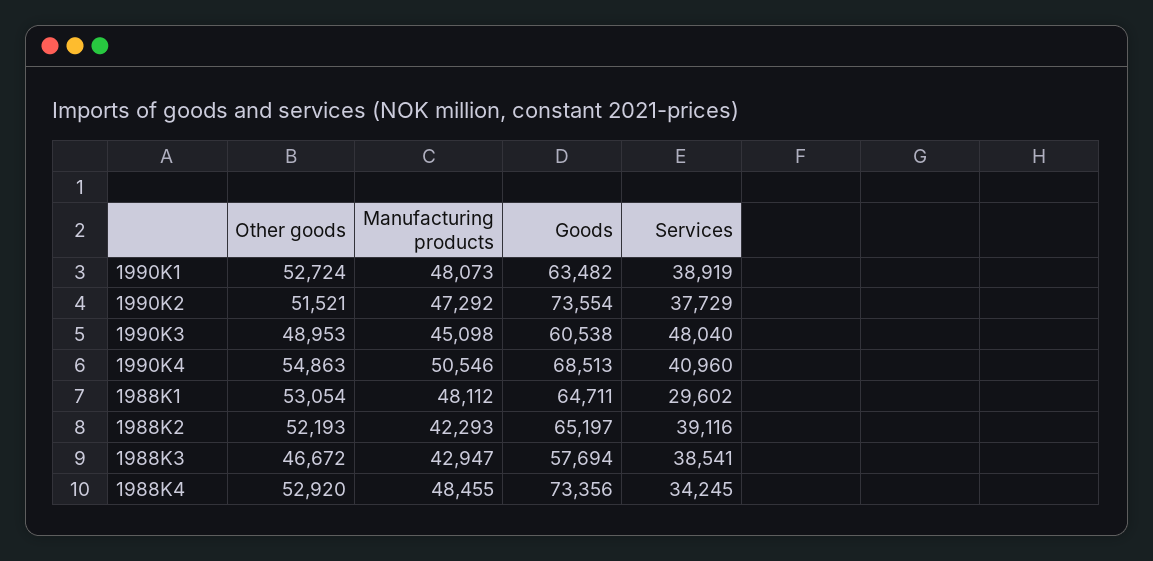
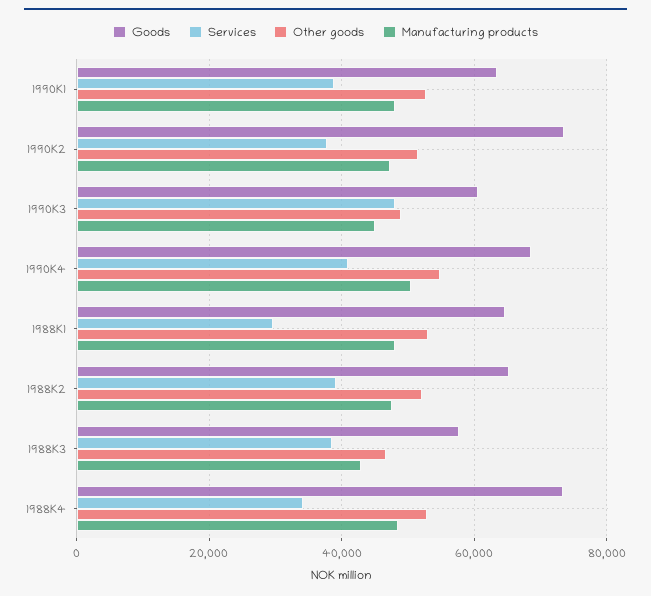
  {
    "Other goods": {
      "1990K1": 52724,
      "1990K2": 51521,
      "1990K3": 48953,
      "1990K4": 54863,
      "1988K1": 53054,
      "1988K2": 52193,
      "1988K3": 46672,
      "1988K4": 52920
    },
    "Manufacturing products": {
      "1990K1": 48073,
      "1990K2": 47292,
      "1990K3": 45098,
      "1990K4": 50546,
      "1988K1": 48112,
-     "1988K2": 42293,
+     "1988K2": 48000,
      "1988K3": 42947,
      "1988K4": 48455
    },
    "Goods": {
      "1990K1": 63482,
      "1990K2": 73554,
      "1990K3": 60538,
      "1990K4": 68513,
      "1988K1": 64711,
      "1988K2": 65197,
      "1988K3": 57694,
      "1988K4": 73356
    },
    "Services": {
      "1990K1": 38919,
      "1990K2": 37729,
      "1990K3": 48040,
      "1990K4": 40960,
      "1988K1": 29602,
      "1988K2": 39116,
      "1988K3": 38541,
      "1988K4": 34245
    }
  }

